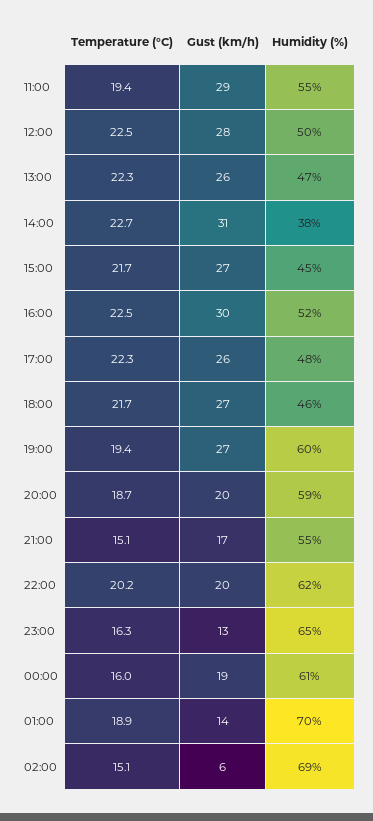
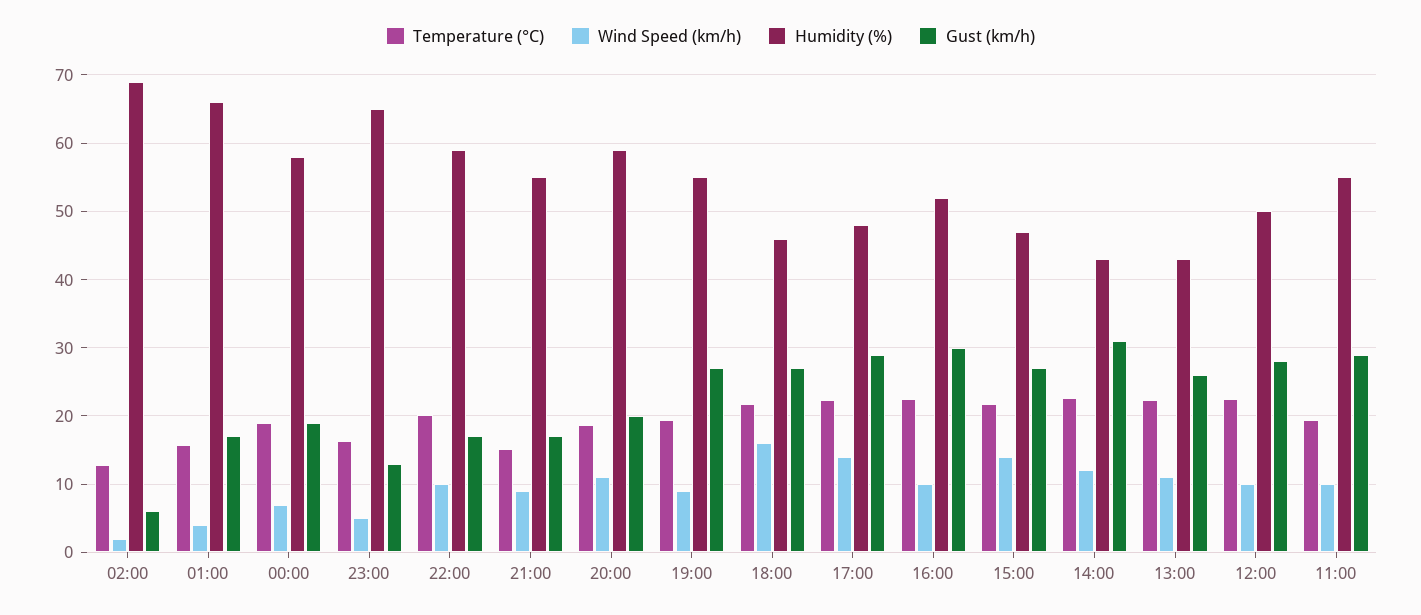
  {
    "Temperature (°C)": {
      "11:00": 19.4,
      "12:00": 22.5,
      "13:00": 22.3,
      "14:00": 22.7,
      "15:00": 21.7,
      "16:00": 22.5,
      "17:00": 22.3,
      "18:00": 21.7,
      "19:00": 19.4,
      "20:00": 18.7,
      "21:00": 15.1,
      "22:00": 20.2,
      "23:00": 16.3,
-     "00:00": 16,
+     "00:00": 19,
-     "01:00": 18.9,
+     "01:00": 16,
-     "02:00": 15.1
+     "02:00": 13
    },
    "Gust (km/h)": {
      "11:00": 29,
      "12:00": 28,
      "13:00": 26,
      "14:00": 31,
      "15:00": 27,
      "16:00": 30,
-     "17:00": 26,
+     "17:00": 29,
      "18:00": 27,
      "19:00": 27,
      "20:00": 20,
      "21:00": 17,
-     "22:00": 20,
+     "22:00": 17,
      "23:00": 13,
      "00:00": 19,
-     "01:00": 14,
+     "01:00": 17,
      "02:00": 6
    },
    "Humidity (%)": {
      "11:00": 55,
      "12:00": 50,
-     "13:00": 47,
+     "13:00": 43,
-     "14:00": 38,
+     "14:00": 43,
-     "15:00": 45,
+     "15:00": 47,
      "16:00": 52,
      "17:00": 48,
      "18:00": 46,
-     "19:00": 60,
+     "19:00": 55,
      "20:00": 59,
      "21:00": 55,
-     "22:00": 62,
+     "22:00": 59,
      "23:00": 65,
-     "00:00": 61,
+     "00:00": 58,
-     "01:00": 70,
+     "01:00": 66,
      "02:00": 69
-   }
+   },
+   "Wind Speed (km/h)": {
+     "02:00": 2,
+     "01:00": 4,
+     "00:00": 7,
+     "23:00": 5,
+     "22:00": 10,
+     "21:00": 9,
+     "20:00": 11,
+     "19:00": 9,
+     "18:00": 16,
+     "17:00": 14,
+     "16:00": 10,
+     "15:00": 14,
+     "14:00": 12,
+     "13:00": 11,
+     "12:00": 10,
+     "11:00": 10
+   }
  }

